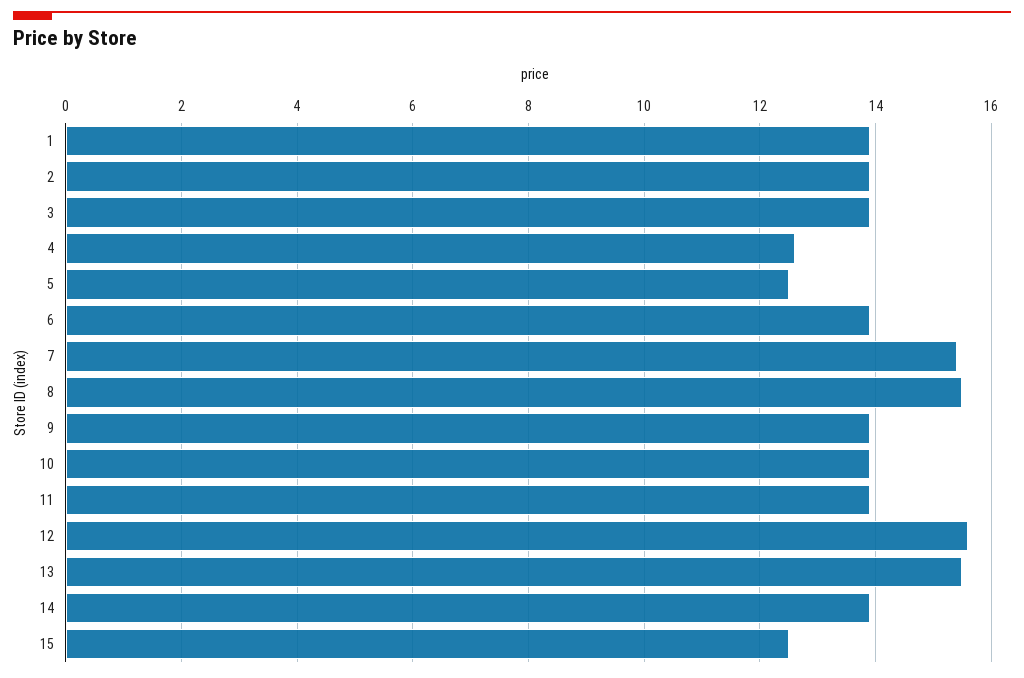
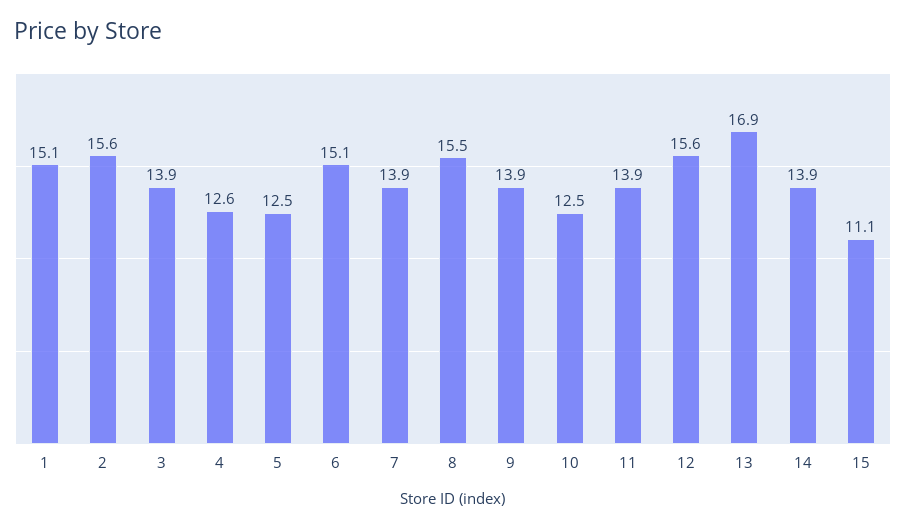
  {
-   "1": 14,
+   "1": 15.1,
-   "2": 14,
+   "2": 15.6,
    "3": 13.9,
    "4": 12.6,
    "5": 12.5,
-   "6": 14,
+   "6": 15.1,
-   "7": 15.5,
+   "7": 13.9,
    "8": 15.5,
    "9": 13.9,
-   "10": 14,
+   "10": 12.5,
    "11": 13.9,
    "12": 15.6,
-   "13": 15.5,
+   "13": 16.9,
    "14": 13.9,
-   "15": 12.5
+   "15": 11.1
  }

